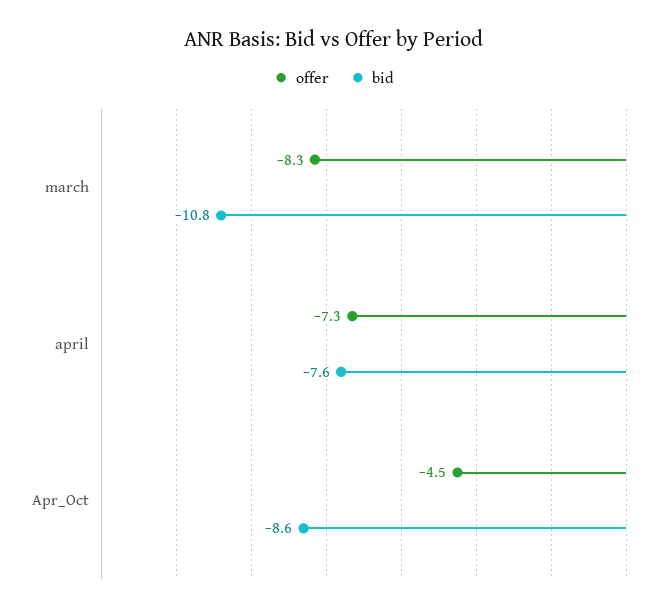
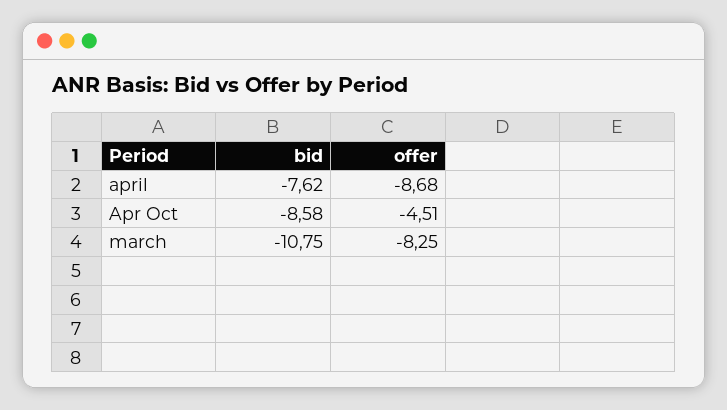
  {
    "offer": {
      "march": -8.25,
-     "april": -7.3,
+     "april": -8.68,
      "Apr_Oct": -4.51
    },
    "bid": {
      "march": -10.75,
      "april": -7.62,
      "Apr_Oct": -8.58
    }
  }

